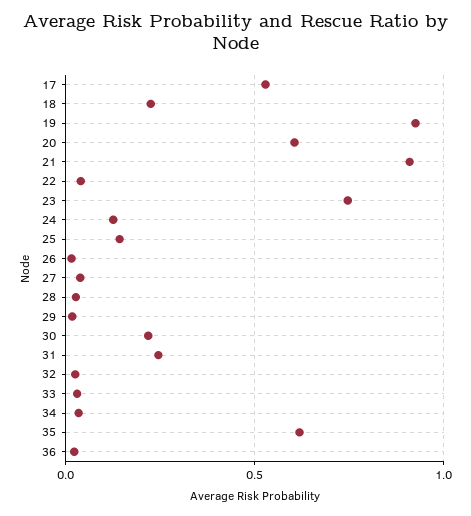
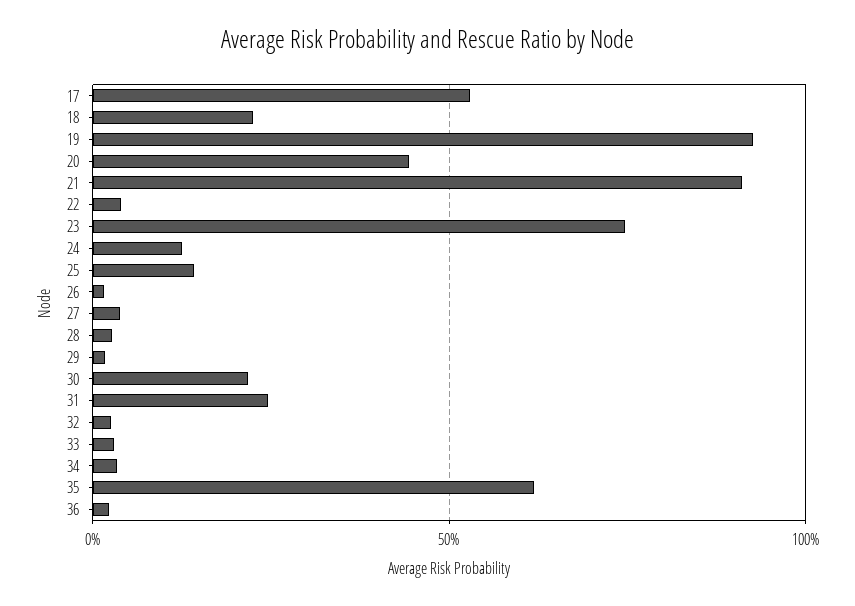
  {
    "17": 0.55,
    "18": 0.2,
    "19": 0.95,
-   "20": 0.6,
+   "20": 0.45,
    "21": 0.9,
    "22": 0.05,
    "23": 0.75,
    "24": 0.15,
    "25": 0.15,
    "26": 0,
    "27": 0.05,
    "28": 0.05,
    "29": 0,
    "30": 0.2,
    "31": 0.25,
    "32": 0.05,
    "33": 0.05,
    "34": 0.05,
    "35": 0.6,
    "36": 0
  }

